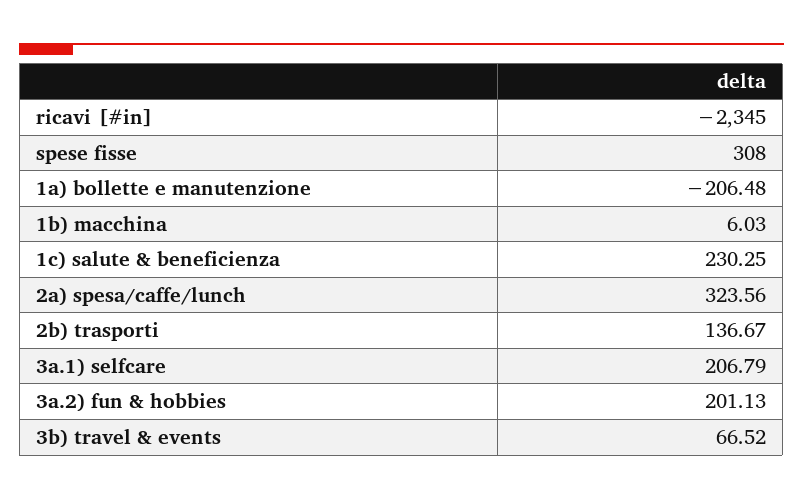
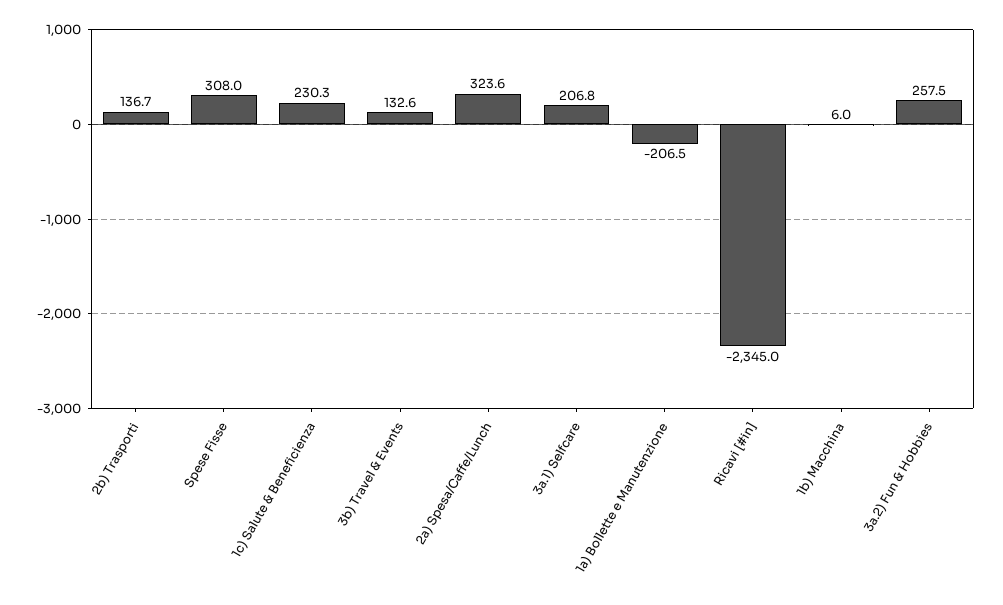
  {
    "ricavi [#in]": -2345,
    "spese fisse": 308,
    "1a) bollette e manutenzione": -206.48,
    "1b) macchina": 6.03,
    "1c) salute & beneficienza": 230.25,
    "2a) spesa/caffe/lunch": 323.56,
    "2b) trasporti": 136.67,
    "3a.1) selfcare": 206.79,
-   "3a.2) fun & hobbies": 201.13,
+   "3a.2) fun & hobbies": 257.5,
-   "3b) travel & events": 66.52
+   "3b) travel & events": 132.6
  }

